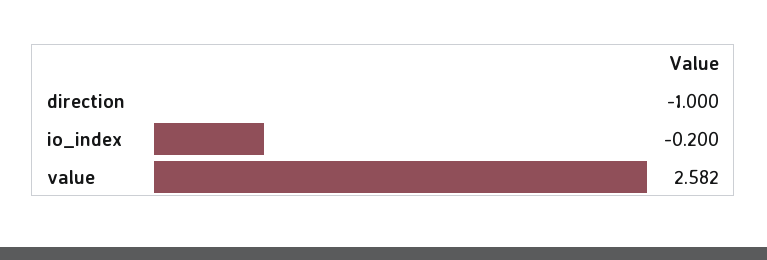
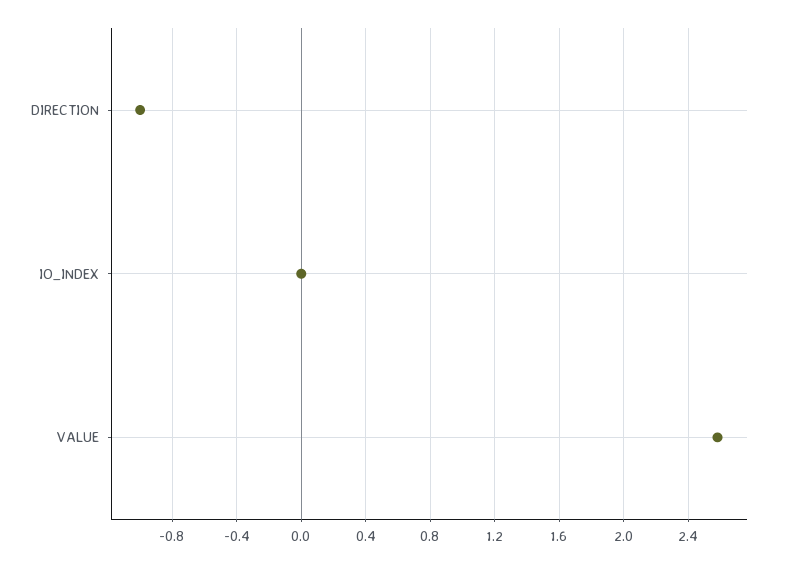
  {
    "direction": -1,
-   "io_index": -0.2,
+   "io_index": 0,
    "value": 2.582
  }

